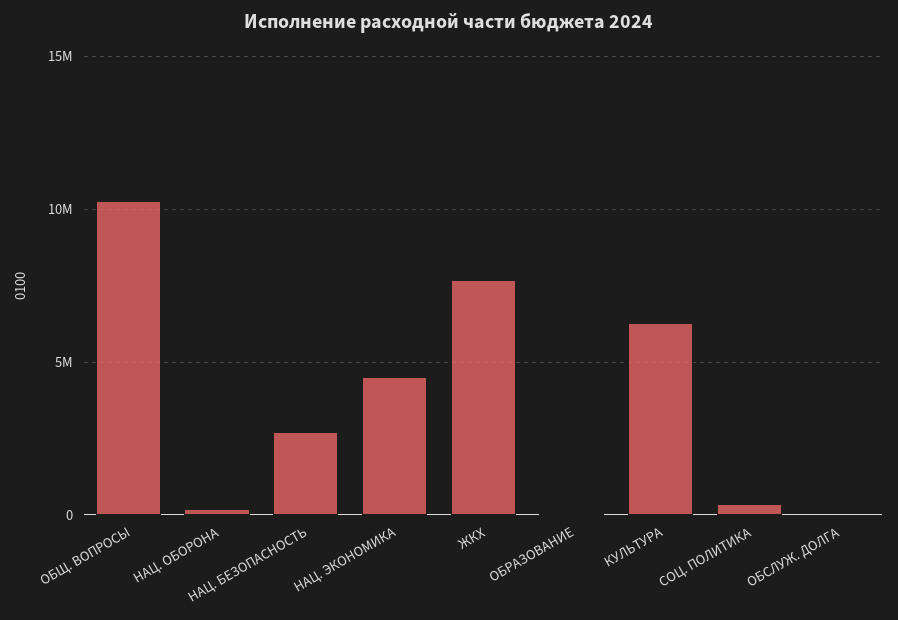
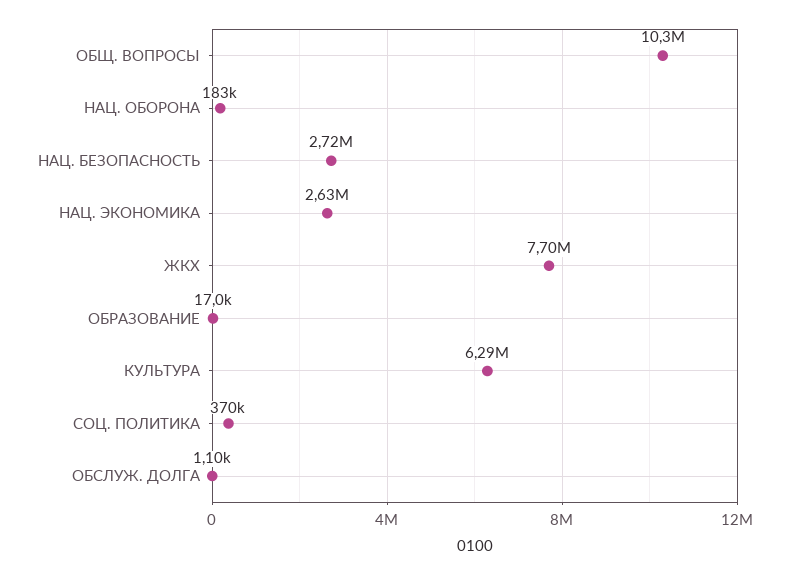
  {
    "ОБЩ. ВОПРОСЫ": 10300000,
    "НАЦ. ОБОРОНА": 183000,
    "НАЦ. БЕЗОПАСНОСТЬ": 2720000,
-   "НАЦ. ЭКОНОМИКА": 4500000,
+   "НАЦ. ЭКОНОМИКА": 2630000,
    "ЖКХ": 7700000,
    "ОБРАЗОВАНИЕ": 17000,
    "КУЛЬТУРА": 6290000,
    "СОЦ. ПОЛИТИКА": 370000,
    "ОБСЛУЖ. ДОЛГА": 1100
  }

